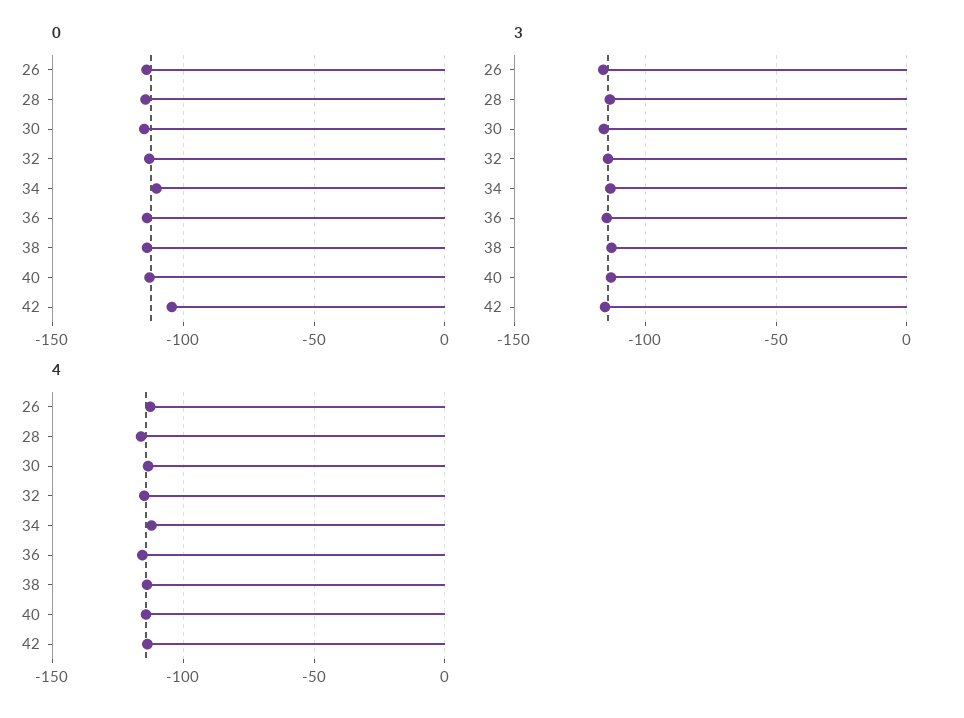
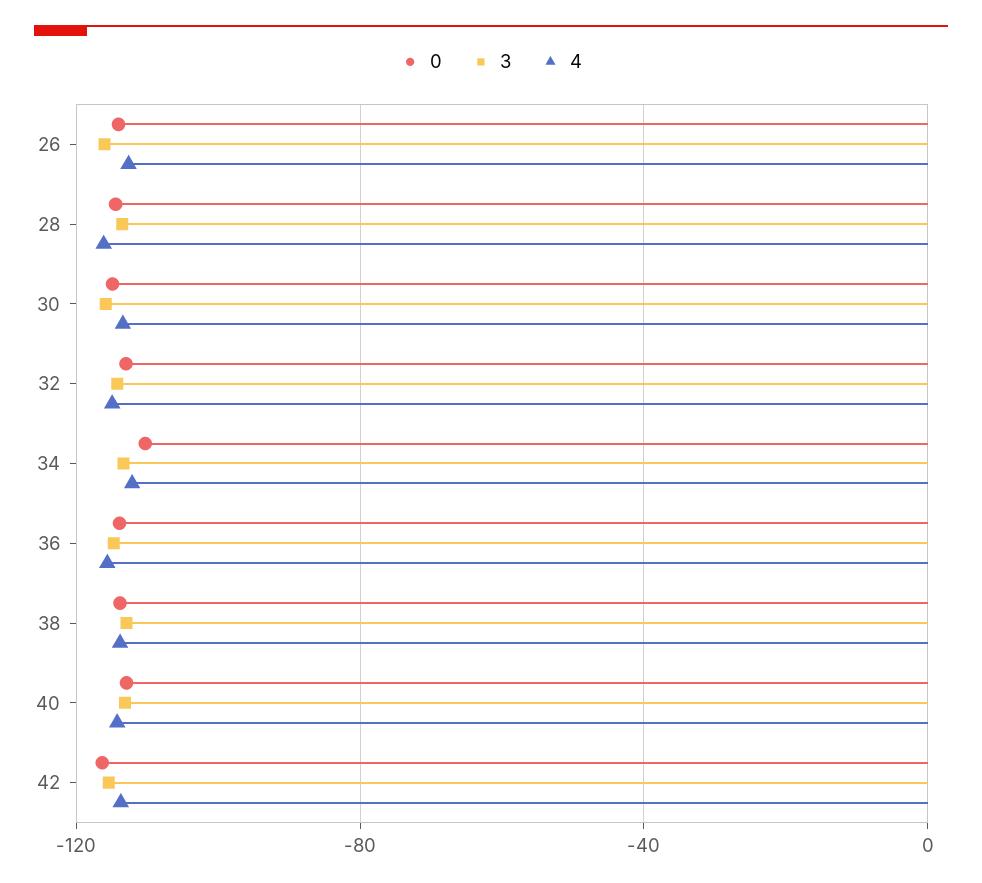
  {
    "0": {
      "26": -115,
      "28": -115,
      "30": -115,
      "32": -115,
      "34": -110,
      "36": -115,
      "38": -115,
      "40": -115,
-     "42": -105
+     "42": -115
    },
    "3": {
      "26": -115,
      "28": -115,
      "30": -115,
      "32": -115,
      "34": -115,
      "36": -115,
      "38": -115,
      "40": -115,
      "42": -115
    },
    "4": {
      "26": -115,
      "28": -115,
      "30": -115,
      "32": -115,
      "34": -110,
      "36": -115,
      "38": -115,
      "40": -115,
      "42": -115
    }
  }

